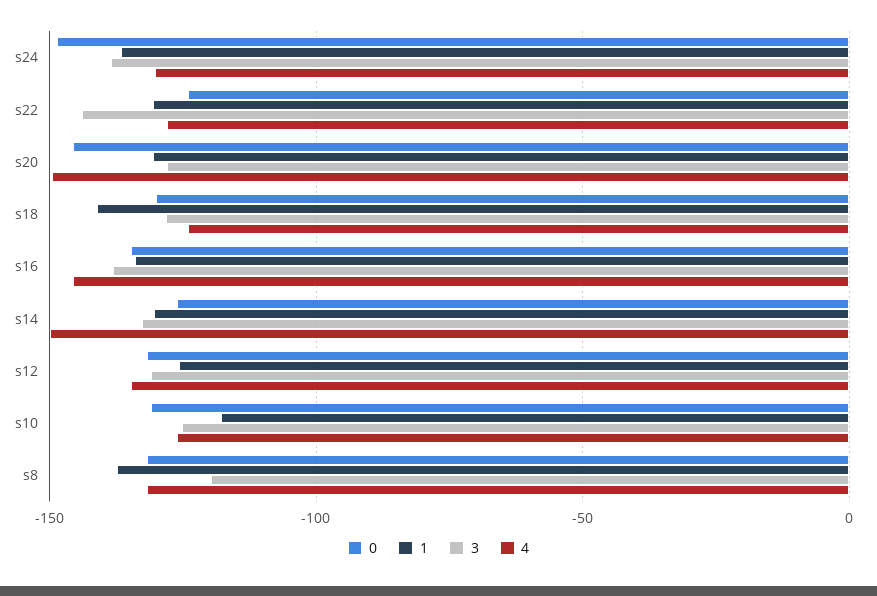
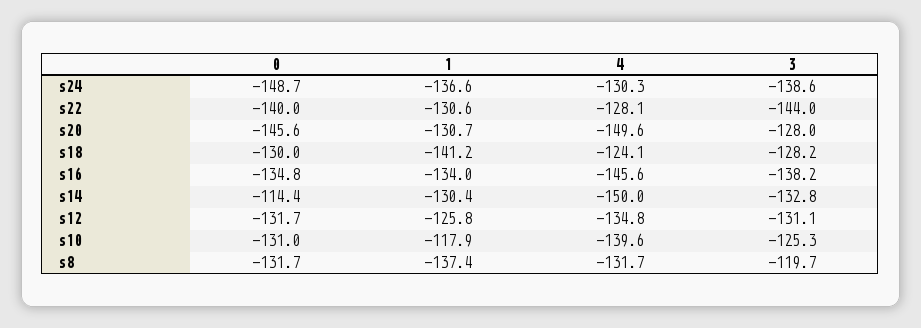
  {
    "0": {
      "s24": -148.7,
-     "s22": -125,
+     "s22": -140,
      "s20": -145.6,
      "s18": -130,
      "s16": -134.8,
-     "s14": -125,
+     "s14": -114.4,
      "s12": -131.7,
      "s10": -131,
      "s8": -131.7
    },
    "1": {
      "s24": -136.6,
      "s22": -130.6,
      "s20": -130.7,
      "s18": -141.2,
      "s16": -134,
      "s14": -130.4,
      "s12": -125.8,
      "s10": -117.9,
      "s8": -137.4
    },
    "3": {
      "s24": -138.6,
      "s22": -144,
      "s20": -128,
      "s18": -128.2,
      "s16": -138.2,
      "s14": -132.8,
      "s12": -131.1,
      "s10": -125.3,
      "s8": -119.7
    },
    "4": {
      "s24": -130.3,
      "s22": -128.1,
      "s20": -149.6,
      "s18": -124.1,
      "s16": -145.6,
      "s14": -150,
      "s12": -134.8,
-     "s10": -125,
+     "s10": -139.6,
      "s8": -131.7
    }
  }

